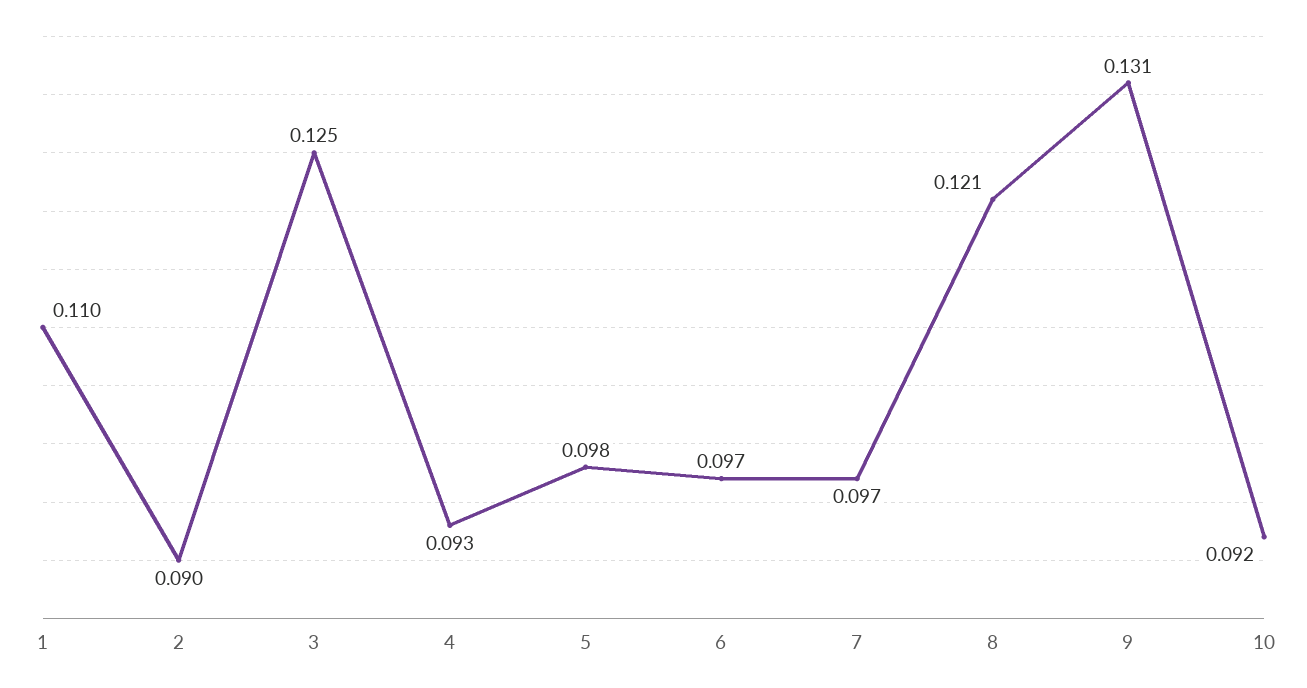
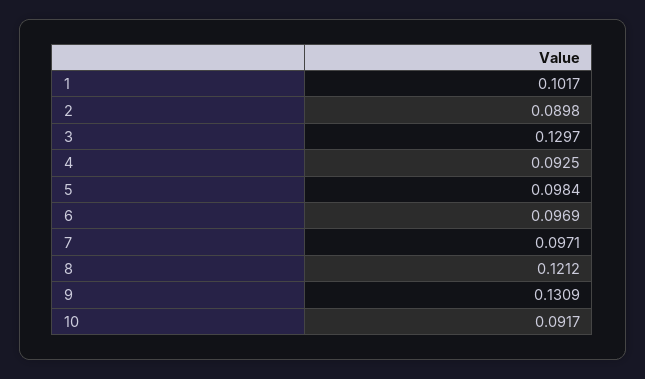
  {
-   "1": 0.11,
+   "1": 0.1017,
    "2": 0.0898,
-   "3": 0.125,
+   "3": 0.1297,
    "4": 0.0925,
    "5": 0.0984,
    "6": 0.0969,
    "7": 0.0971,
    "8": 0.1212,
    "9": 0.1309,
    "10": 0.0917
  }

